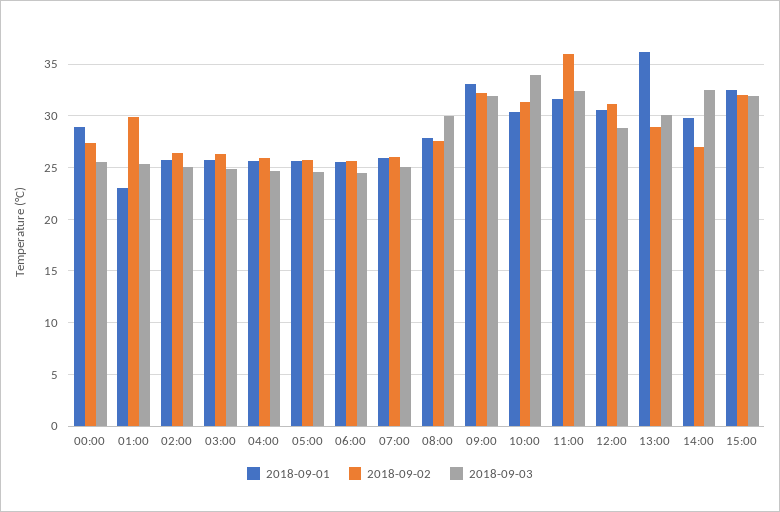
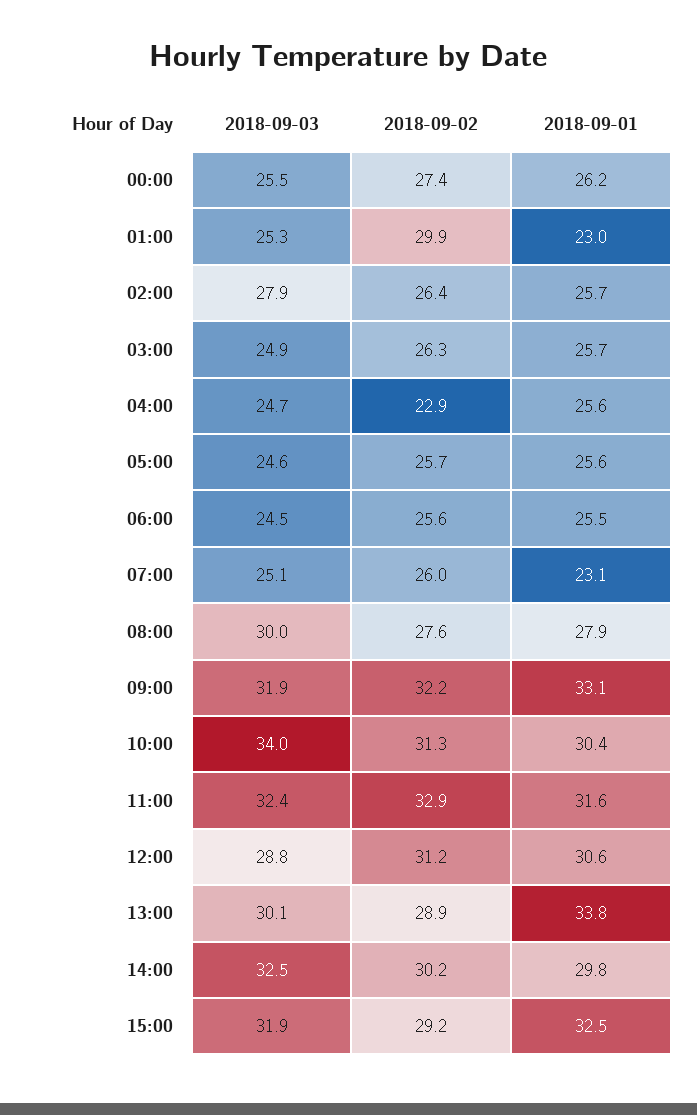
  {
    "2018-09-01": {
-     "00:00": 29,
+     "00:00": 26.2,
      "01:00": 23,
      "02:00": 25.7,
      "03:00": 25.7,
      "04:00": 25.6,
      "05:00": 25.6,
      "06:00": 25.5,
-     "07:00": 26,
+     "07:00": 23.1,
      "08:00": 27.9,
      "09:00": 33.1,
      "10:00": 30.4,
      "11:00": 31.6,
      "12:00": 30.6,
-     "13:00": 36,
+     "13:00": 33.8,
      "14:00": 29.8,
      "15:00": 32.5
    },
    "2018-09-02": {
      "00:00": 27.4,
      "01:00": 29.9,
      "02:00": 26.4,
      "03:00": 26.3,
-     "04:00": 26,
+     "04:00": 22.9,
      "05:00": 25.7,
      "06:00": 25.6,
      "07:00": 26,
      "08:00": 27.6,
      "09:00": 32.2,
      "10:00": 31.3,
-     "11:00": 36,
+     "11:00": 32.9,
      "12:00": 31.2,
      "13:00": 28.9,
-     "14:00": 27,
+     "14:00": 30.2,
-     "15:00": 32
+     "15:00": 29.2
    },
    "2018-09-03": {
      "00:00": 25.5,
      "01:00": 25.3,
-     "02:00": 25,
+     "02:00": 27.9,
      "03:00": 24.9,
      "04:00": 24.7,
      "05:00": 24.6,
      "06:00": 24.5,
      "07:00": 25.1,
      "08:00": 30,
      "09:00": 31.9,
      "10:00": 34,
      "11:00": 32.4,
      "12:00": 28.8,
      "13:00": 30.1,
      "14:00": 32.5,
      "15:00": 31.9
    }
  }

